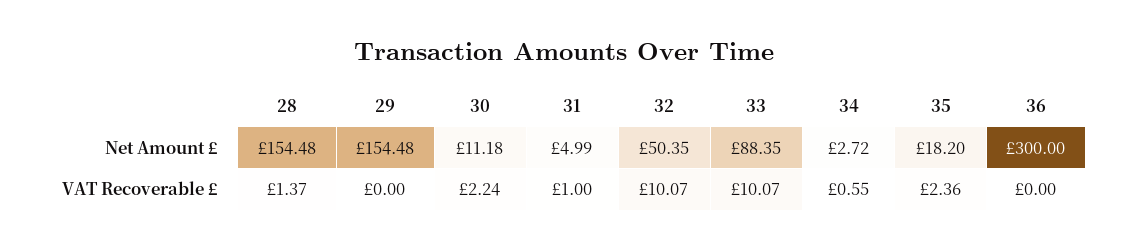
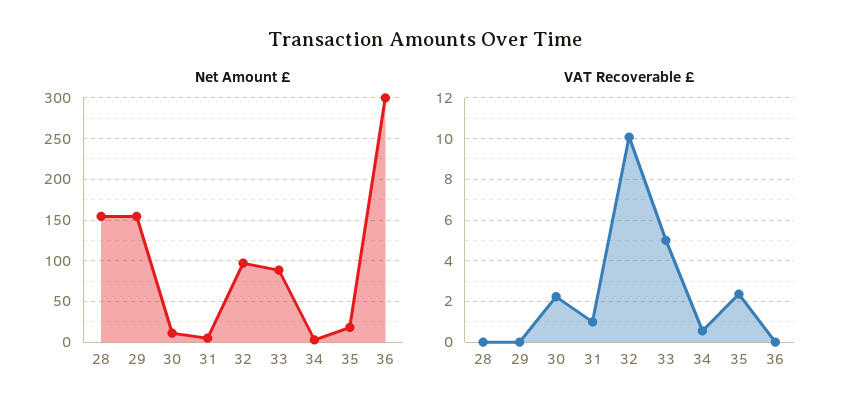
  {
    "Net Amount £": {
      "28": 154.48,
      "29": 154.48,
      "30": 11.18,
      "31": 4.99,
-     "32": 50.35,
+     "32": 100,
      "33": 88.35,
      "34": 2.72,
      "35": 18.2,
      "36": 300
    },
    "VAT Recoverable £": {
-     "28": 1.37,
+     "28": 0,
      "29": 0,
      "30": 2.24,
      "31": 1,
      "32": 10.07,
-     "33": 10.07,
+     "33": 5,
      "34": 0.55,
      "35": 2.36,
      "36": 0
    }
  }

